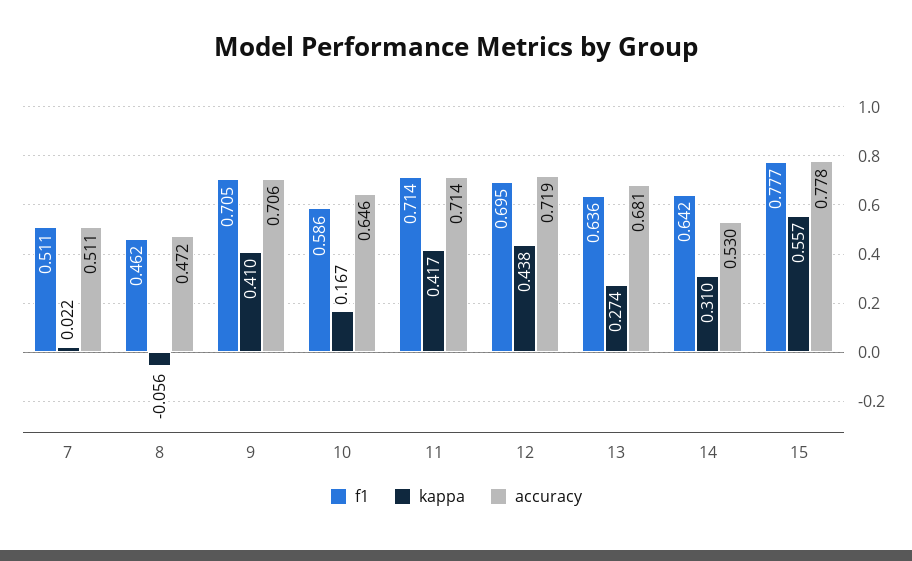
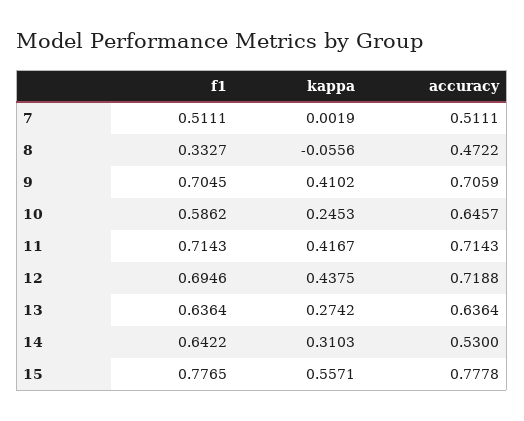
  {
    "f1": {
      "7": 0.5111,
-     "8": 0.462,
+     "8": 0.3327,
      "9": 0.7045,
      "10": 0.5862,
      "11": 0.7143,
      "12": 0.6946,
      "13": 0.6364,
      "14": 0.6422,
      "15": 0.7765
    },
    "kappa": {
-     "7": 0.022,
+     "7": 0.0019,
      "8": -0.0556,
      "9": 0.4102,
-     "10": 0.167,
+     "10": 0.2453,
      "11": 0.4167,
      "12": 0.4375,
      "13": 0.2742,
      "14": 0.3103,
      "15": 0.5571
    },
    "accuracy": {
      "7": 0.5111,
      "8": 0.4722,
      "9": 0.7059,
      "10": 0.6457,
      "11": 0.7143,
      "12": 0.7188,
-     "13": 0.681,
+     "13": 0.6364,
      "14": 0.53,
      "15": 0.7778
    }
  }

